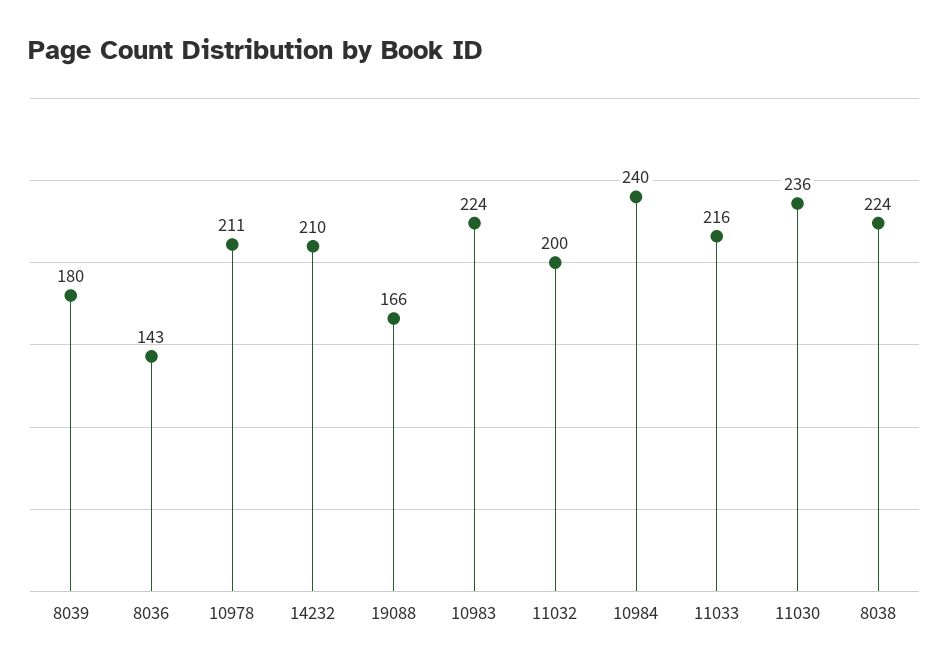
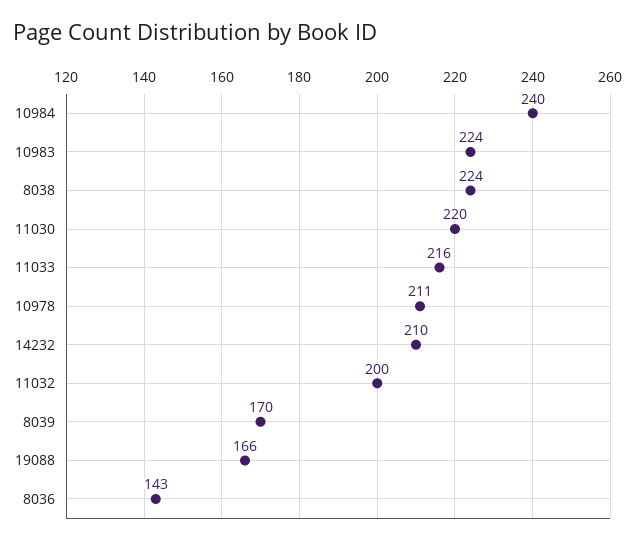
  {
-   "8039": 180,
+   "8039": 170,
    "8036": 143,
    "10978": 211,
    "14232": 210,
    "19088": 166,
    "10983": 224,
    "11032": 200,
    "10984": 240,
    "11033": 216,
-   "11030": 236,
+   "11030": 220,
    "8038": 224
  }

